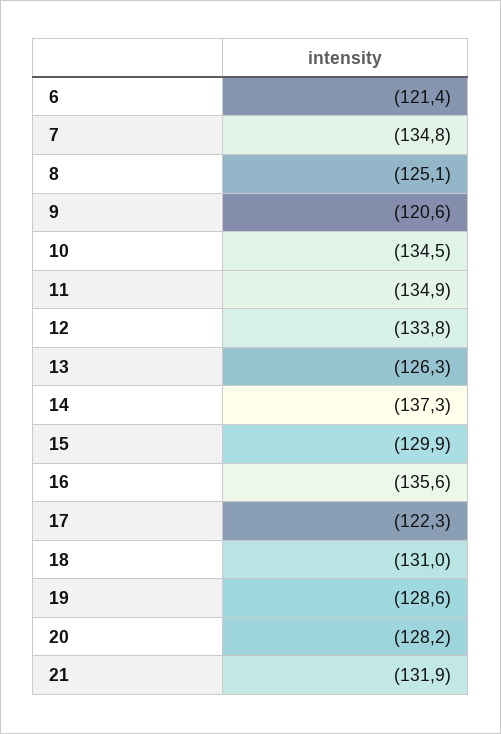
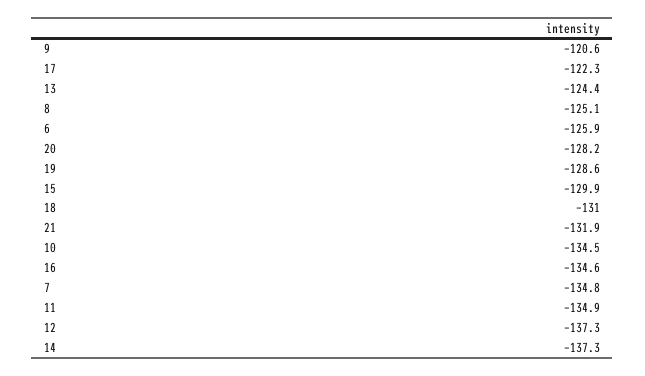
  {
-   "6": -121.4,
+   "6": -125.9,
    "7": -134.8,
    "8": -125.1,
    "9": -120.6,
    "10": -134.5,
    "11": -134.9,
-   "12": -133.8,
+   "12": -137.3,
-   "13": -126.3,
+   "13": -124.4,
    "14": -137.3,
    "15": -129.9,
-   "16": -135.6,
+   "16": -134.6,
    "17": -122.3,
    "18": -131,
    "19": -128.6,
    "20": -128.2,
    "21": -131.9
  }

